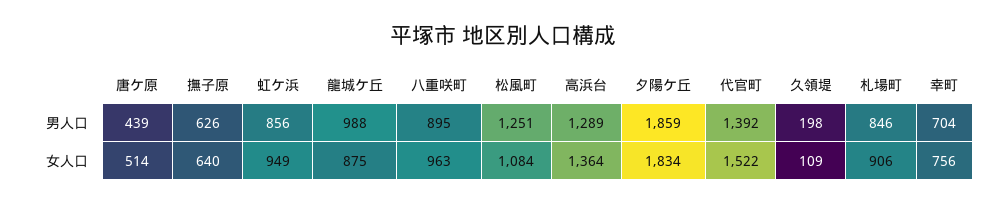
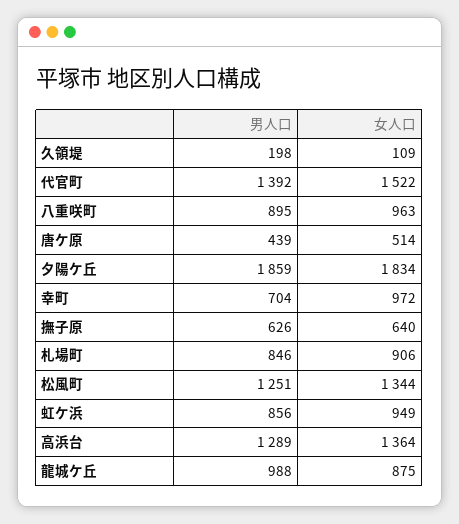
  {
    "唐ケ原": {
      "男人口": 439,
      "女人口": 514
    },
    "撫子原": {
      "男人口": 626,
      "女人口": 640
    },
    "虹ケ浜": {
      "男人口": 856,
      "女人口": 949
    },
    "龍城ケ丘": {
      "男人口": 988,
      "女人口": 875
    },
    "八重咲町": {
      "男人口": 895,
      "女人口": 963
    },
    "松風町": {
      "男人口": 1251,
-     "女人口": 1084
+     "女人口": 1344
    },
    "高浜台": {
      "男人口": 1289,
      "女人口": 1364
    },
    "夕陽ケ丘": {
      "男人口": 1859,
      "女人口": 1834
    },
    "代官町": {
      "男人口": 1392,
      "女人口": 1522
    },
    "久領堤": {
      "男人口": 198,
      "女人口": 109
    },
    "札場町": {
      "男人口": 846,
      "女人口": 906
    },
    "幸町": {
      "男人口": 704,
-     "女人口": 756
+     "女人口": 972
    }
  }

